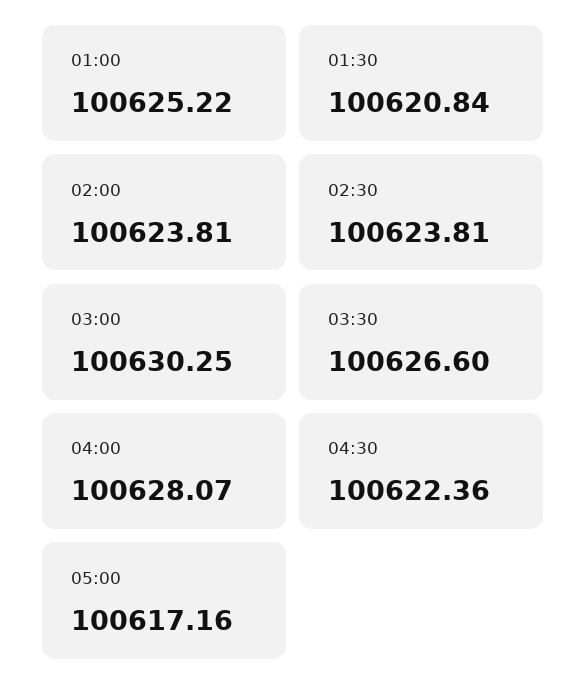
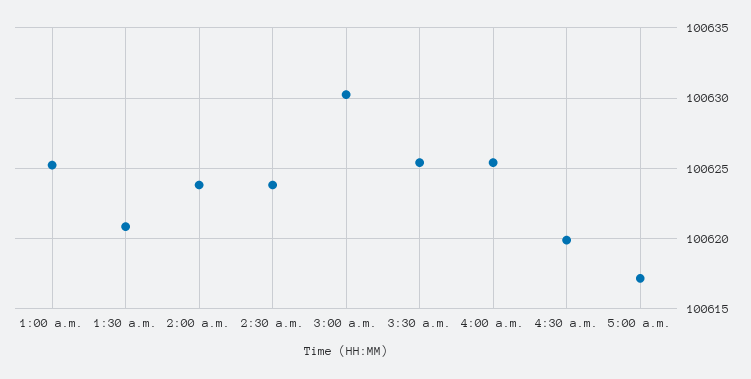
  {
    "01:00": 100625.22,
    "01:30": 100620.84,
    "02:00": 100623.81,
    "02:30": 100623.81,
    "03:00": 100630.25,
-   "03:30": 100626.6,
+   "03:30": 100625.5,
-   "04:00": 100628.07,
+   "04:00": 100625.5,
-   "04:30": 100622.36,
+   "04:30": 100620,
    "05:00": 100617.16
  }

